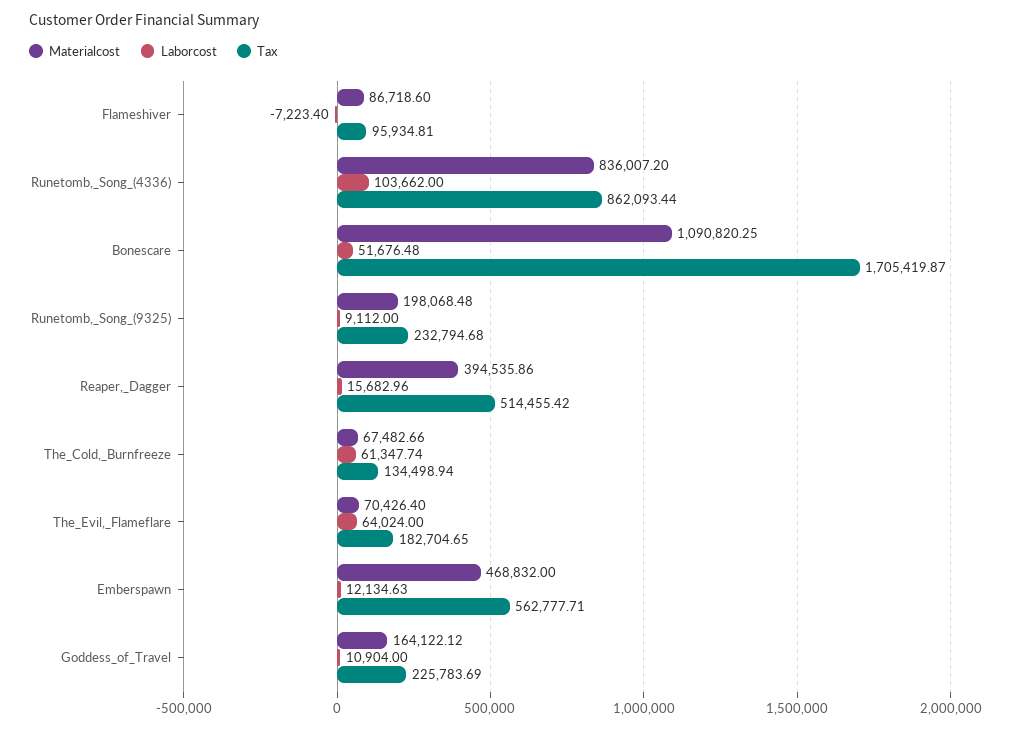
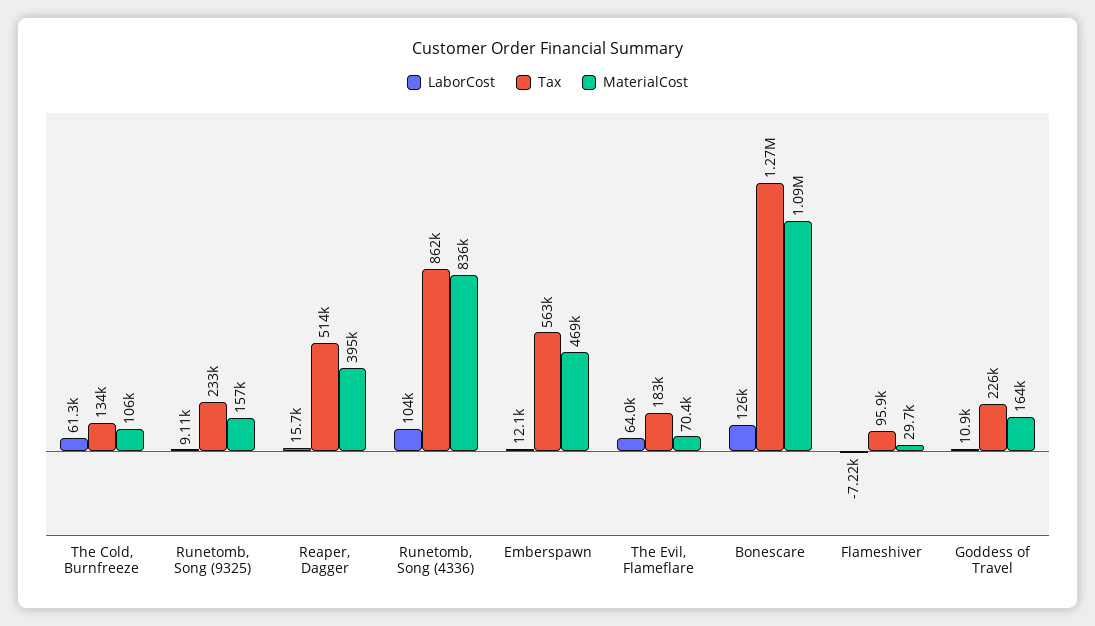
  {
    "Materialcost": {
-     "Flameshiver": 86718.6,
+     "Flameshiver": 29700,
      "Runetomb,_Song_(4336)": 836007.2,
      "Bonescare": 1090820.25,
-     "Runetomb,_Song_(9325)": 198068.48,
+     "Runetomb,_Song_(9325)": 157000,
      "Reaper,_Dagger": 394535.86,
-     "The_Cold,_Burnfreeze": 67482.66,
+     "The_Cold,_Burnfreeze": 106000,
      "The_Evil,_Flameflare": 70426.4,
      "Emberspawn": 468832,
      "Goddess_of_Travel": 164122.12
    },
    "Laborcost": {
      "Flameshiver": -7223.4,
      "Runetomb,_Song_(4336)": 103662,
-     "Bonescare": 51676.48,
+     "Bonescare": 126000,
      "Runetomb,_Song_(9325)": 9112,
      "Reaper,_Dagger": 15682.96,
      "The_Cold,_Burnfreeze": 61347.74,
      "The_Evil,_Flameflare": 64024,
      "Emberspawn": 12134.63,
      "Goddess_of_Travel": 10904
    },
    "Tax": {
      "Flameshiver": 95934.81,
      "Runetomb,_Song_(4336)": 862093.44,
-     "Bonescare": 1705419.87,
+     "Bonescare": 1270000,
      "Runetomb,_Song_(9325)": 232794.68,
      "Reaper,_Dagger": 514455.42,
      "The_Cold,_Burnfreeze": 134498.94,
      "The_Evil,_Flameflare": 182704.65,
      "Emberspawn": 562777.71,
      "Goddess_of_Travel": 225783.69
    }
  }

